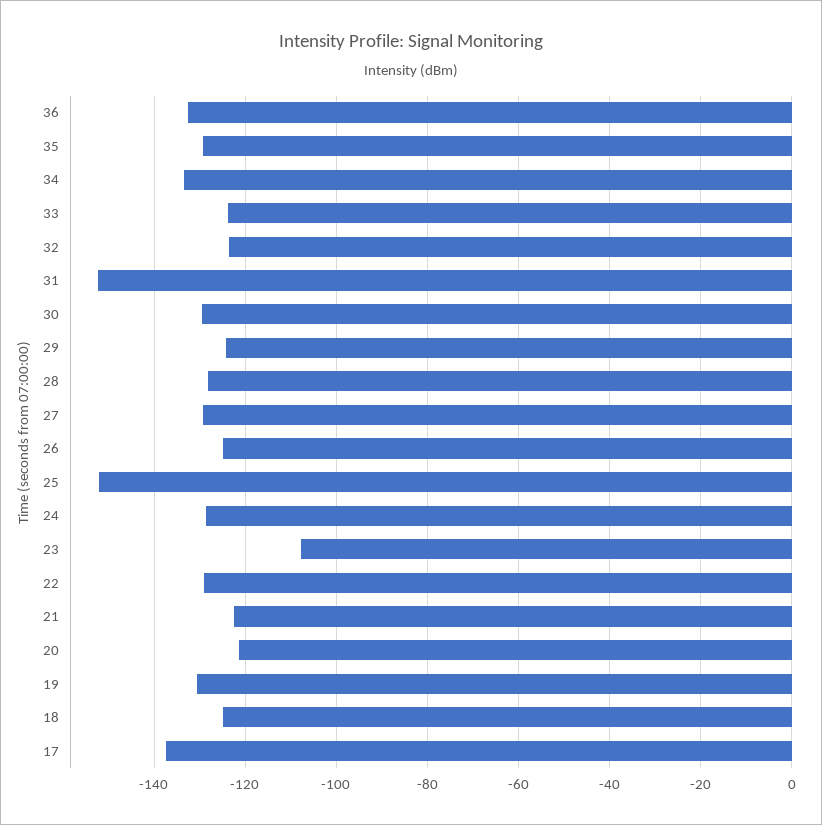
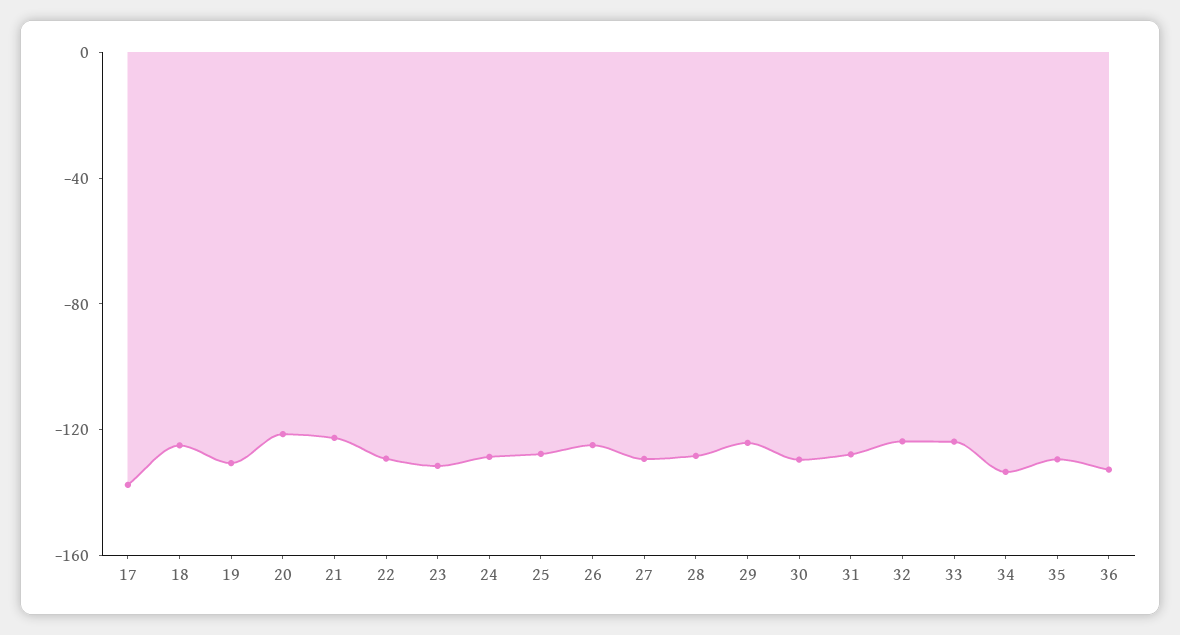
  {
    "36": -132,
    "35": -130,
    "34": -134,
    "33": -124,
    "32": -124,
-   "31": -152,
+   "31": -130,
    "30": -130,
    "29": -124,
    "28": -128,
    "27": -130,
    "26": -124,
-   "25": -152,
+   "25": -130,
    "24": -128,
-   "23": -108,
+   "23": -130,
    "22": -130,
    "21": -122,
    "20": -122,
    "19": -130,
    "18": -126,
    "17": -138
  }

